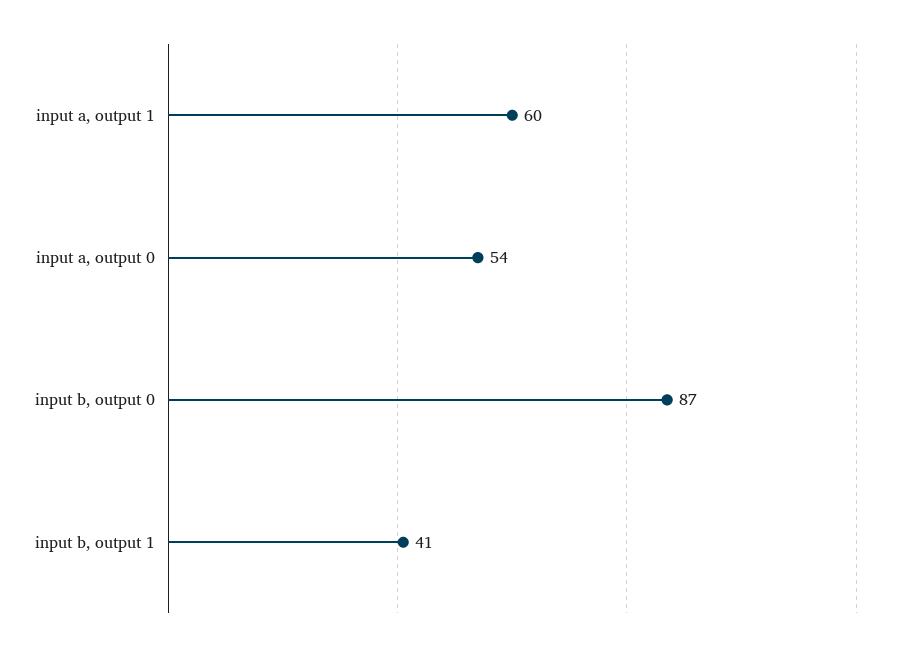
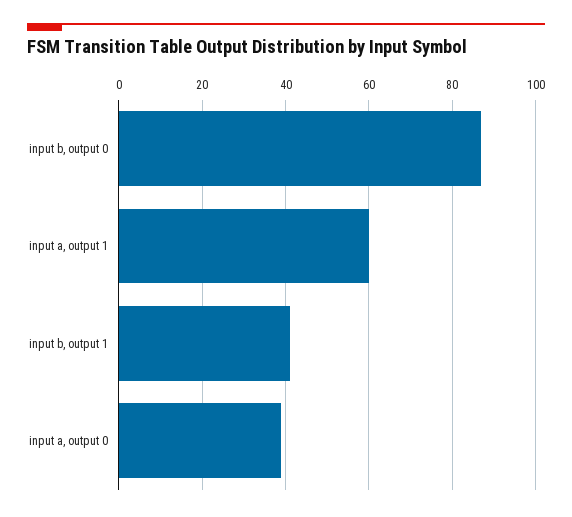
  {
    "input a, output 1": 60,
-   "input a, output 0": 54,
+   "input a, output 0": 40,
    "input b, output 0": 87,
    "input b, output 1": 41
  }

